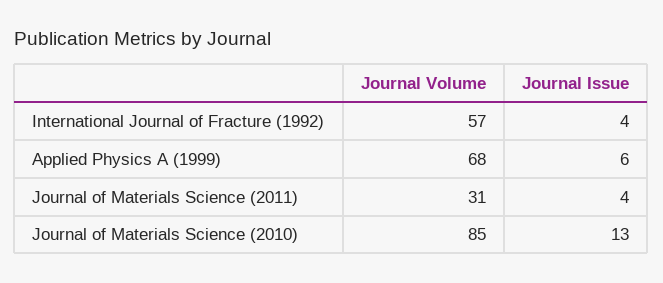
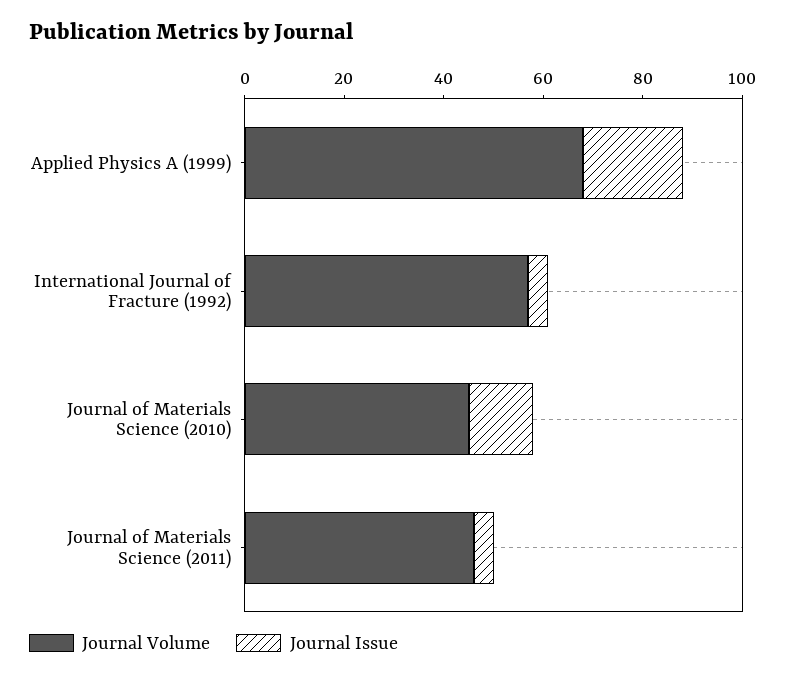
  {
    "Journal Volume": {
      "International Journal of Fracture (1992)": 57,
      "Applied Physics A (1999)": 68,
-     "Journal of Materials Science (2011)": 31,
+     "Journal of Materials Science (2011)": 45,
-     "Journal of Materials Science (2010)": 85
+     "Journal of Materials Science (2010)": 45
    },
    "Journal Issue": {
      "International Journal of Fracture (1992)": 4,
-     "Applied Physics A (1999)": 6,
+     "Applied Physics A (1999)": 20,
      "Journal of Materials Science (2011)": 4,
      "Journal of Materials Science (2010)": 13
    }
  }

